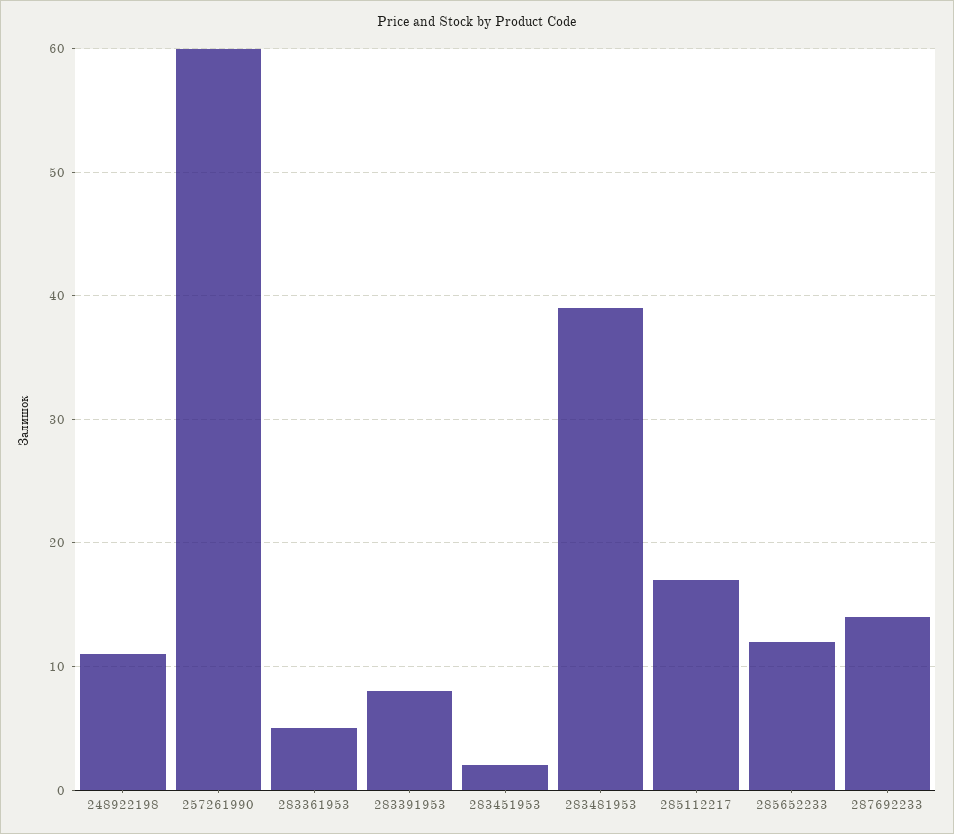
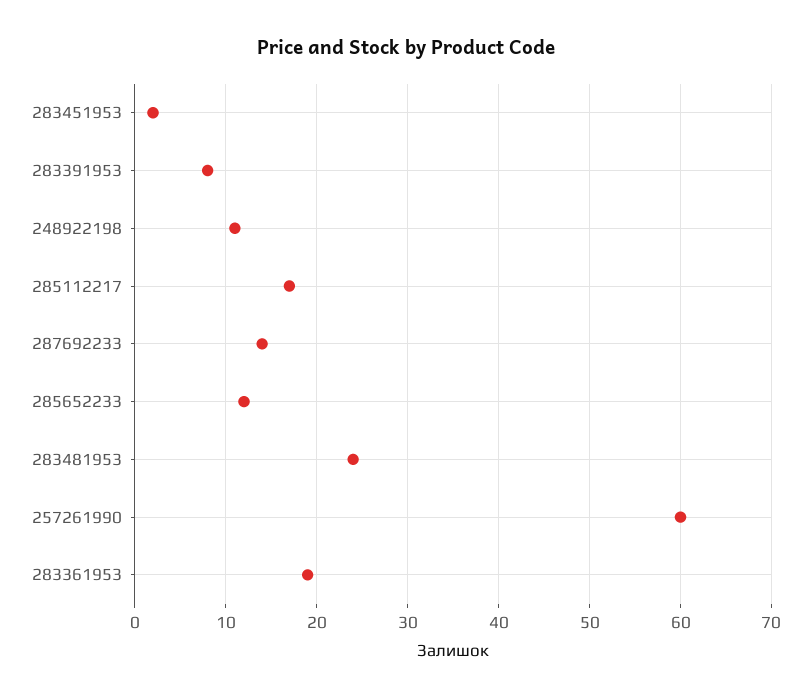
  {
    "248922198": 11,
    "257261990": 60,
-   "283361953": 5,
+   "283361953": 19,
    "283391953": 8,
    "283451953": 2,
-   "283481953": 39,
+   "283481953": 24,
    "285112217": 17,
    "285652233": 12,
    "287692233": 14
  }

